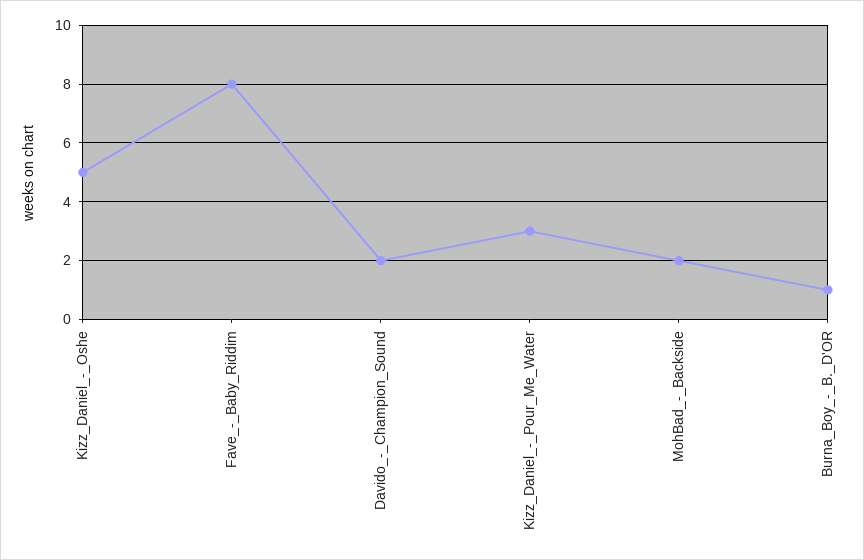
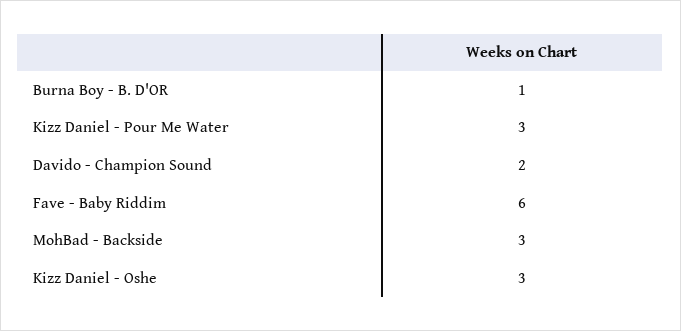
  {
-   "Kizz_Daniel_-_Oshe": 5,
+   "Kizz_Daniel_-_Oshe": 3,
-   "Fave_-_Baby_Riddim": 8,
+   "Fave_-_Baby_Riddim": 6,
    "Davido_-_Champion_Sound": 2,
    "Kizz_Daniel_-_Pour_Me_Water": 3,
-   "MohBad_-_Backside": 2,
+   "MohBad_-_Backside": 3,
    "Burna_Boy_-_B._D'OR": 1
  }

